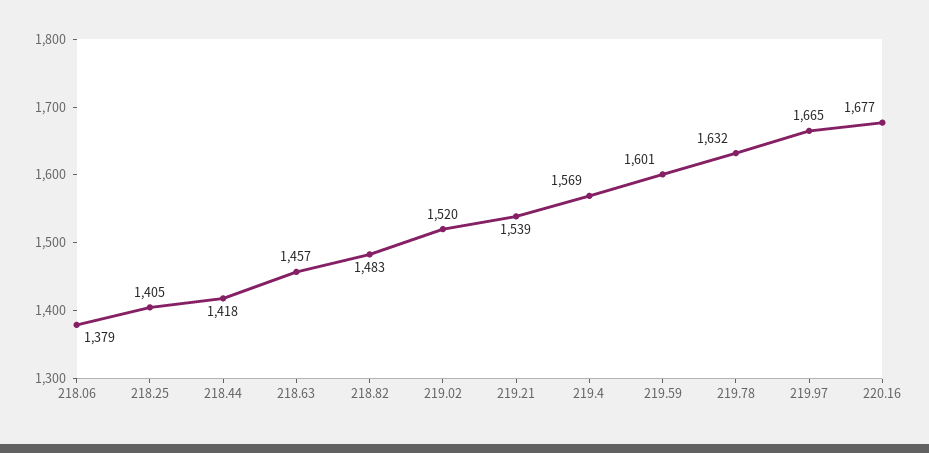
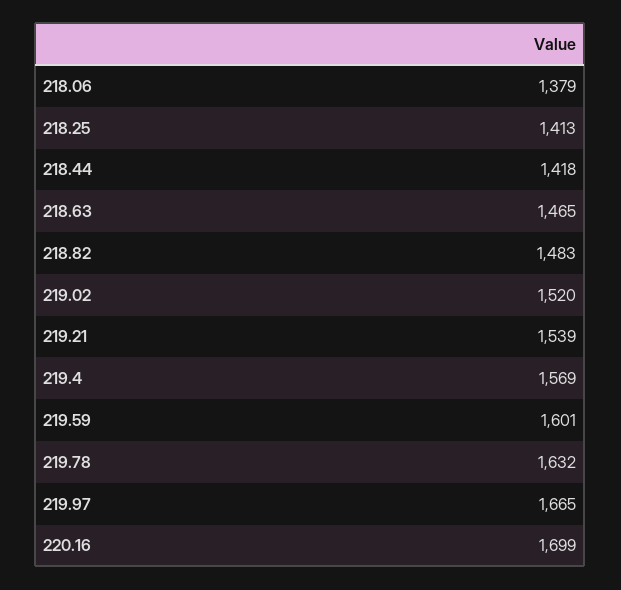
  {
    "218.06": 1379,
-   "218.25": 1405,
+   "218.25": 1413,
    "218.44": 1418,
-   "218.63": 1457,
+   "218.63": 1465,
    "218.82": 1483,
    "219.02": 1520,
    "219.21": 1539,
    "219.4": 1569,
    "219.59": 1601,
    "219.78": 1632,
    "219.97": 1665,
-   "220.16": 1677
+   "220.16": 1699
  }

